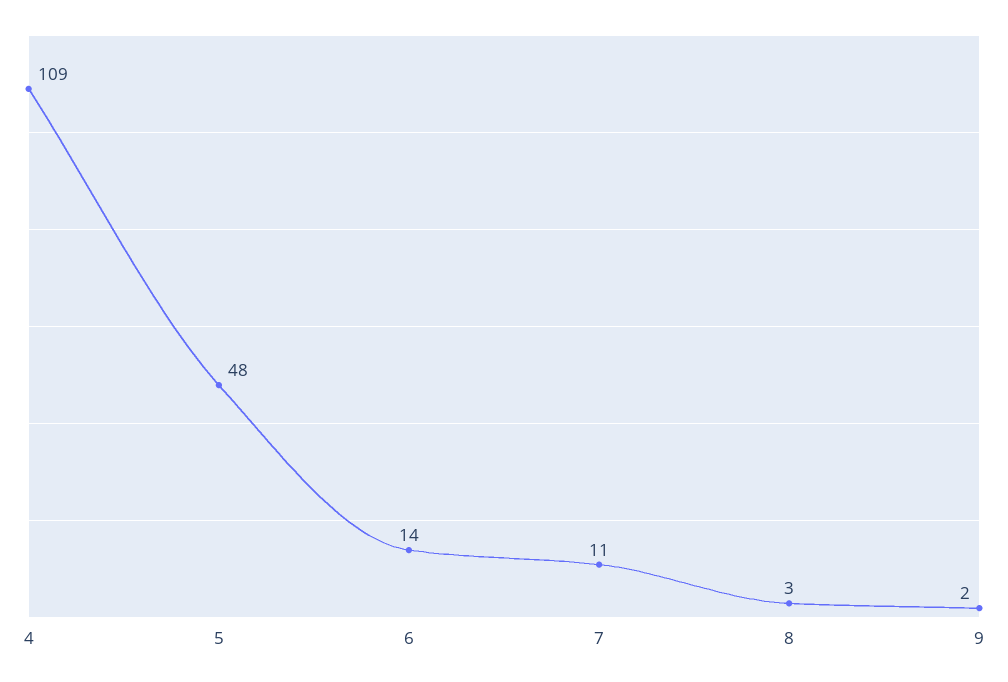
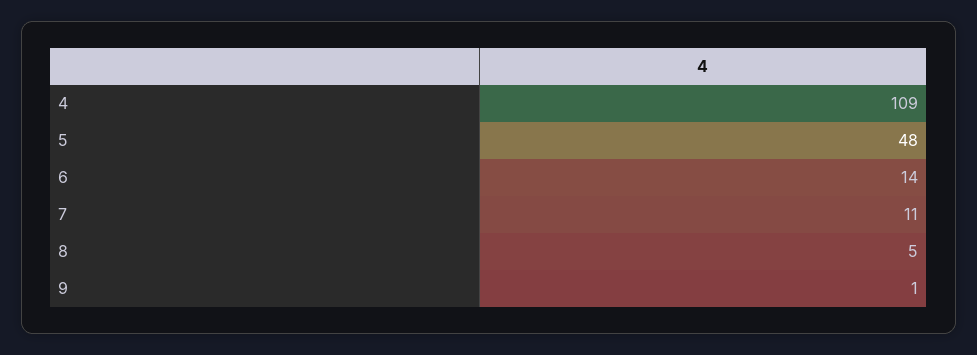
  {
    "4": 109,
    "5": 48,
    "6": 14,
    "7": 11,
-   "8": 3,
+   "8": 5,
-   "9": 2
+   "9": 1
  }

